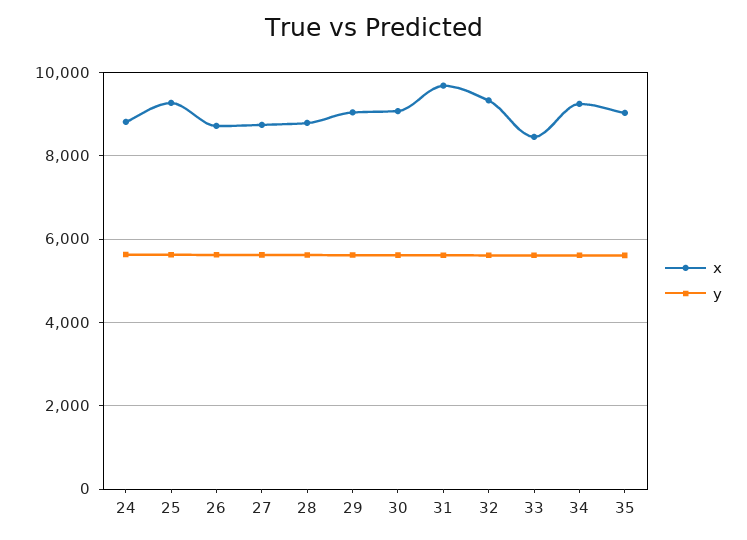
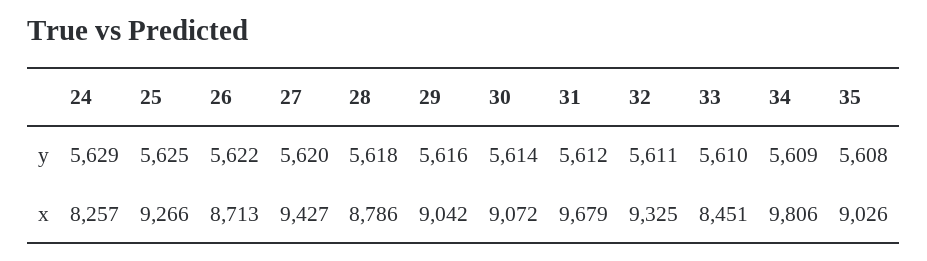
  {
    "x": {
-     "24": 8800,
+     "24": 8257,
      "25": 9266,
      "26": 8713,
-     "27": 8800,
+     "27": 9427,
      "28": 8786,
      "29": 9042,
      "30": 9072,
      "31": 9679,
      "32": 9325,
      "33": 8451,
-     "34": 9200,
+     "34": 9806,
      "35": 9026
    },
    "y": {
      "24": 5629,
      "25": 5625,
      "26": 5622,
      "27": 5620,
      "28": 5618,
      "29": 5616,
      "30": 5614,
      "31": 5612,
      "32": 5611,
      "33": 5610,
      "34": 5609,
      "35": 5608
    }
  }

